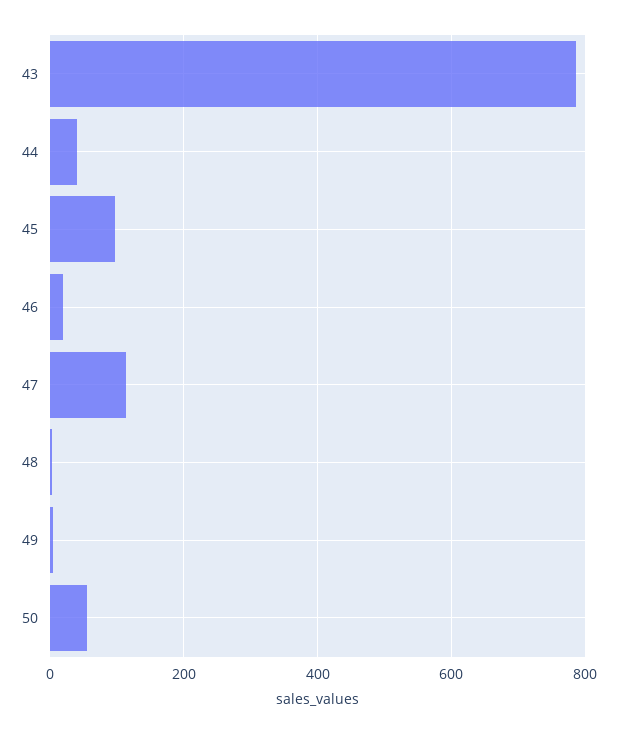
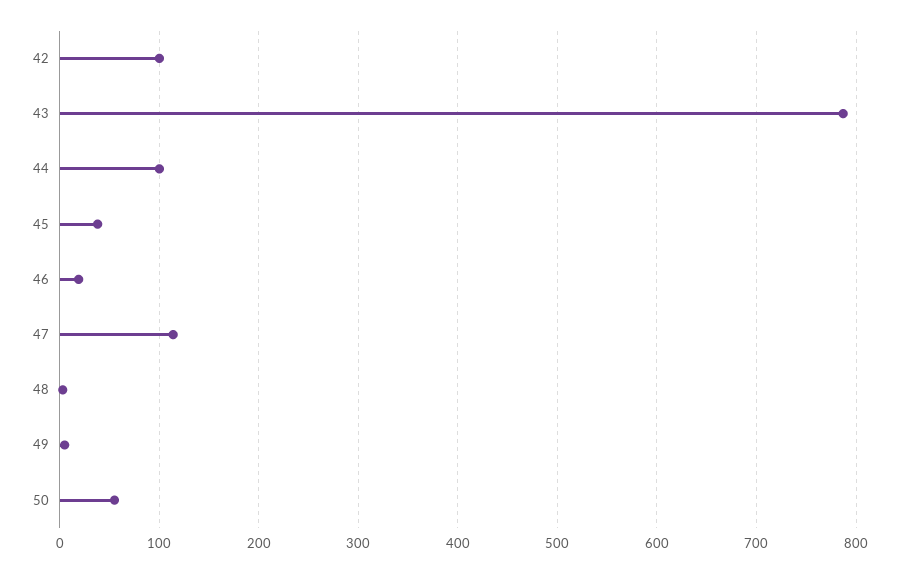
  {
    "43": 790,
-   "44": 40,
+   "44": 100,
-   "45": 100,
+   "45": 40,
    "46": 20,
    "47": 110,
    "48": 0,
    "49": 10,
-   "50": 60
+   "50": 60,
+   "42": 100
  }

